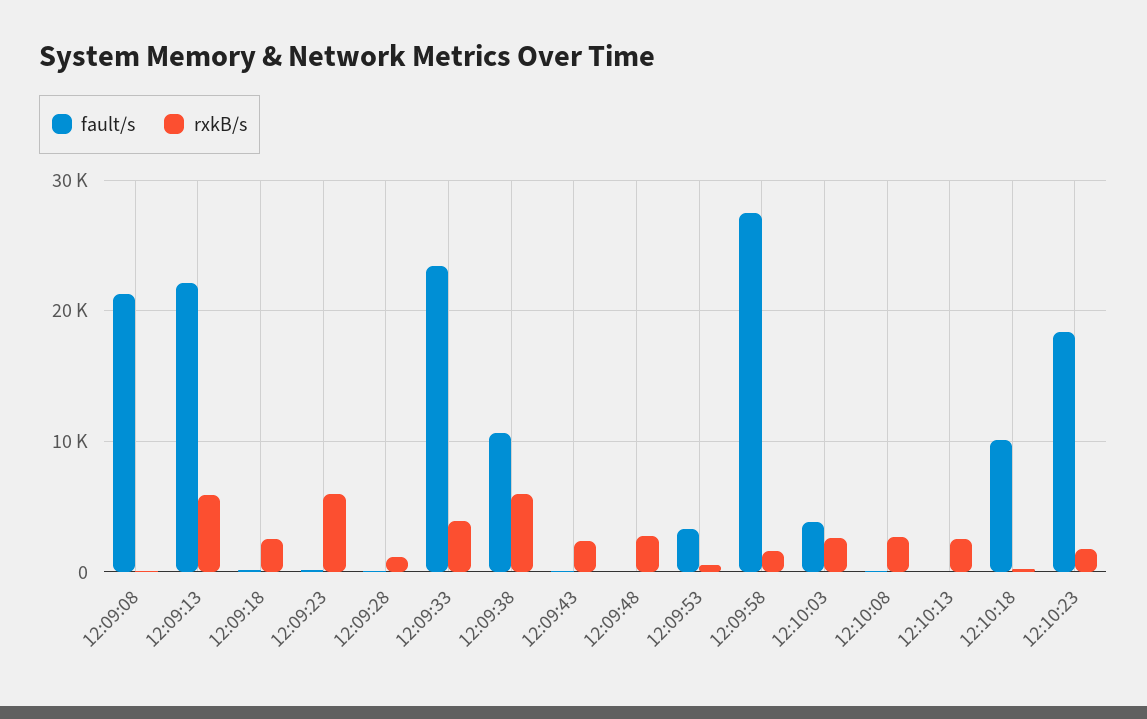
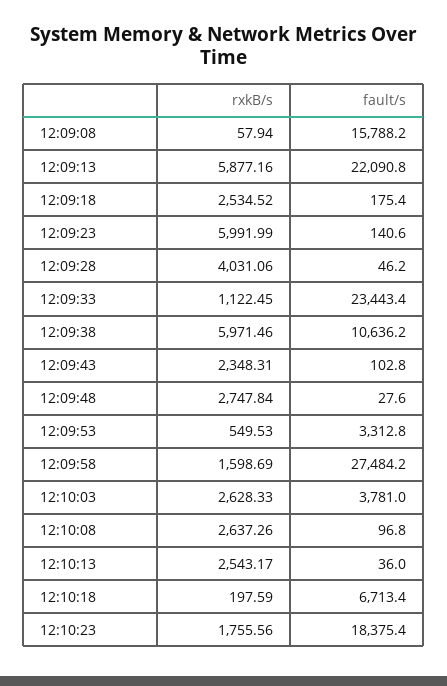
  {
    "fault/s": {
-     "12:09:08": 21000,
+     "12:09:08": 15788.2,
      "12:09:13": 22090.8,
      "12:09:18": 175.4,
      "12:09:23": 140.6,
      "12:09:28": 46.2,
      "12:09:33": 23443.4,
      "12:09:38": 10636.2,
      "12:09:43": 102.8,
      "12:09:48": 27.6,
      "12:09:53": 3312.8,
      "12:09:58": 27484.2,
      "12:10:03": 3781,
      "12:10:08": 96.8,
      "12:10:13": 36,
-     "12:10:18": 10000,
+     "12:10:18": 6713.4,
      "12:10:23": 18375.4
    },
    "rxkB/s": {
      "12:09:08": 57.94,
      "12:09:13": 5877.16,
      "12:09:18": 2534.52,
      "12:09:23": 5991.99,
-     "12:09:28": 1000,
+     "12:09:28": 4031.06,
-     "12:09:33": 4000,
+     "12:09:33": 1122.45,
      "12:09:38": 5971.46,
      "12:09:43": 2348.31,
      "12:09:48": 2747.84,
      "12:09:53": 549.53,
      "12:09:58": 1598.69,
      "12:10:03": 2628.33,
      "12:10:08": 2637.26,
      "12:10:13": 2543.17,
      "12:10:18": 197.59,
      "12:10:23": 1755.56
    }
  }

